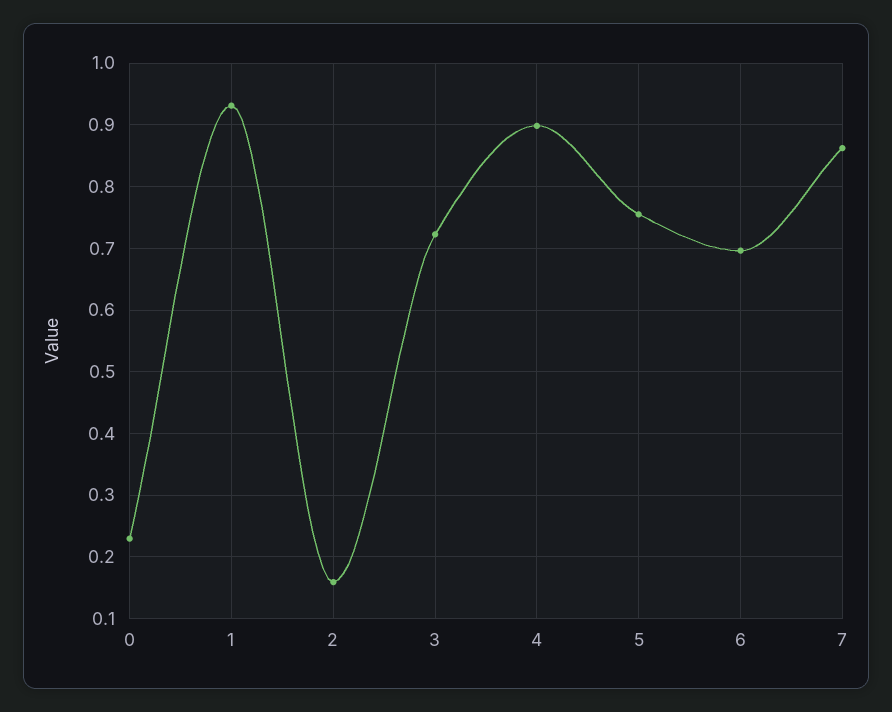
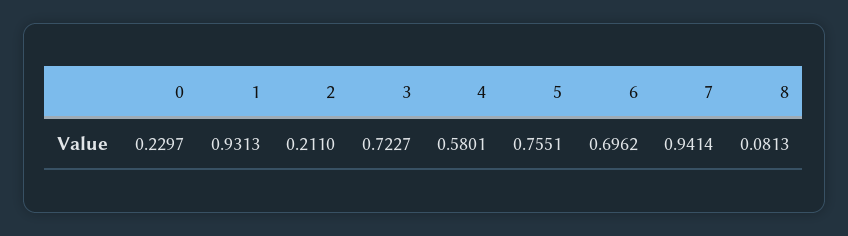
  {
    "0": 0.2297,
    "1": 0.9313,
-   "2": 0.16,
+   "2": 0.211,
    "3": 0.7227,
-   "4": 0.9,
+   "4": 0.5801,
    "5": 0.7551,
    "6": 0.6962,
-   "7": 0.86
+   "7": 0.9414,
+   "8": 0.0813
  }

